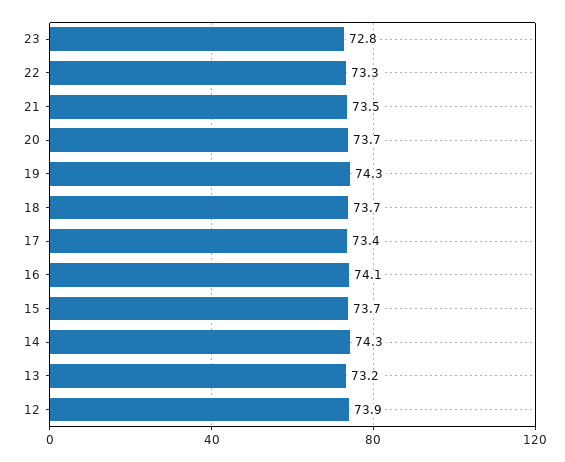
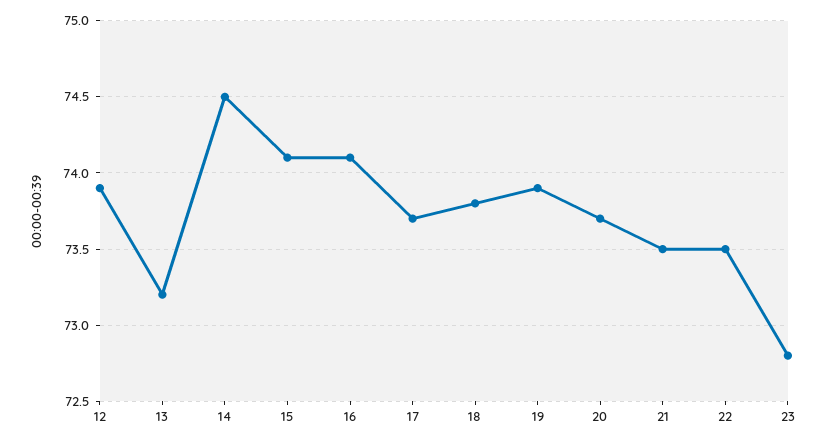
  {
    "23": 72.8,
-   "22": 73.3,
+   "22": 73.5,
    "21": 73.5,
    "20": 73.7,
-   "19": 74.3,
+   "19": 73.9,
-   "18": 73.7,
+   "18": 73.8,
-   "17": 73.4,
+   "17": 73.7,
    "16": 74.1,
-   "15": 73.7,
+   "15": 74.1,
-   "14": 74.3,
+   "14": 74.5,
    "13": 73.2,
    "12": 73.9
  }

